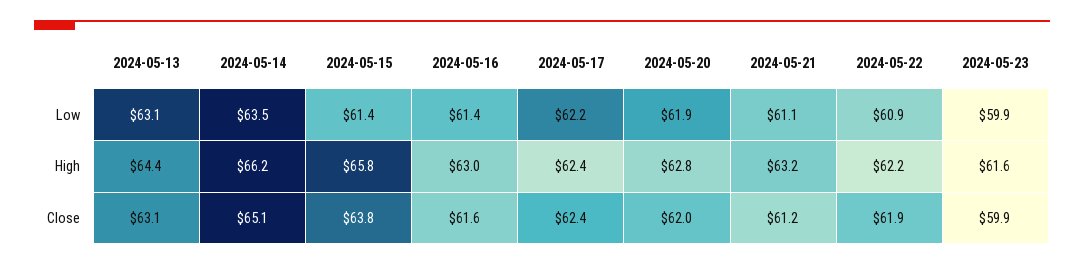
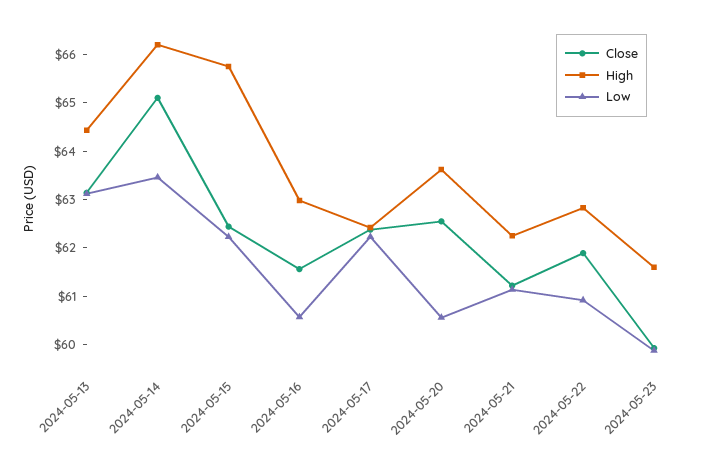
  {
    "Low": {
      "2024-05-13": 63.1,
      "2024-05-14": 63.5,
-     "2024-05-15": 61.4,
+     "2024-05-15": 62.2,
-     "2024-05-16": 61.4,
+     "2024-05-16": 60.6,
      "2024-05-17": 62.2,
-     "2024-05-20": 61.9,
+     "2024-05-20": 60.6,
      "2024-05-21": 61.1,
      "2024-05-22": 60.9,
      "2024-05-23": 59.9
    },
    "High": {
      "2024-05-13": 64.4,
      "2024-05-14": 66.2,
      "2024-05-15": 65.8,
      "2024-05-16": 63,
      "2024-05-17": 62.4,
-     "2024-05-20": 62.8,
+     "2024-05-20": 63.6,
-     "2024-05-21": 63.2,
+     "2024-05-21": 62.2,
-     "2024-05-22": 62.2,
+     "2024-05-22": 62.8,
      "2024-05-23": 61.6
    },
    "Close": {
      "2024-05-13": 63.1,
      "2024-05-14": 65.1,
-     "2024-05-15": 63.8,
+     "2024-05-15": 62.4,
      "2024-05-16": 61.6,
      "2024-05-17": 62.4,
-     "2024-05-20": 62,
+     "2024-05-20": 62.6,
      "2024-05-21": 61.2,
      "2024-05-22": 61.9,
      "2024-05-23": 59.9
    }
  }

